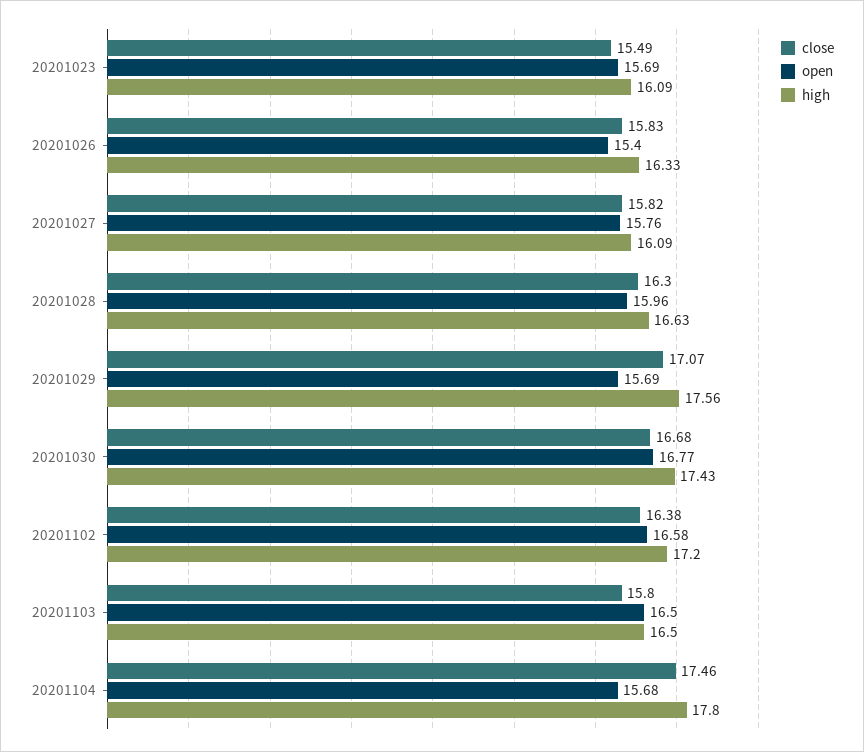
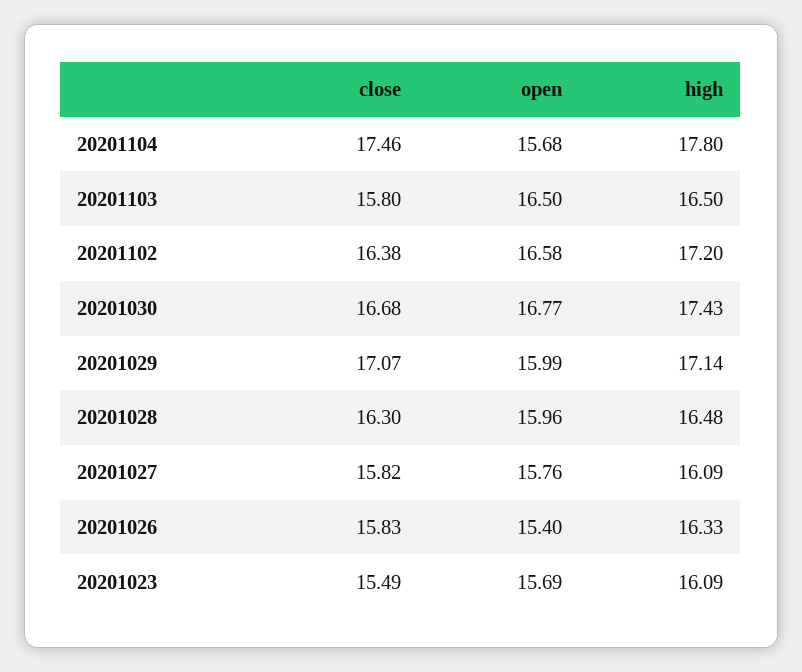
  {
    "close": {
      "20201023": 15.49,
      "20201026": 15.83,
      "20201027": 15.82,
      "20201028": 16.3,
      "20201029": 17.07,
      "20201030": 16.68,
      "20201102": 16.38,
      "20201103": 15.8,
      "20201104": 17.46
    },
    "open": {
      "20201023": 15.69,
      "20201026": 15.4,
      "20201027": 15.76,
      "20201028": 15.96,
-     "20201029": 15.69,
+     "20201029": 15.99,
      "20201030": 16.77,
      "20201102": 16.58,
      "20201103": 16.5,
      "20201104": 15.68
    },
    "high": {
      "20201023": 16.09,
      "20201026": 16.33,
      "20201027": 16.09,
-     "20201028": 16.63,
+     "20201028": 16.48,
-     "20201029": 17.56,
+     "20201029": 17.14,
      "20201030": 17.43,
      "20201102": 17.2,
      "20201103": 16.5,
      "20201104": 17.8
    }
  }

